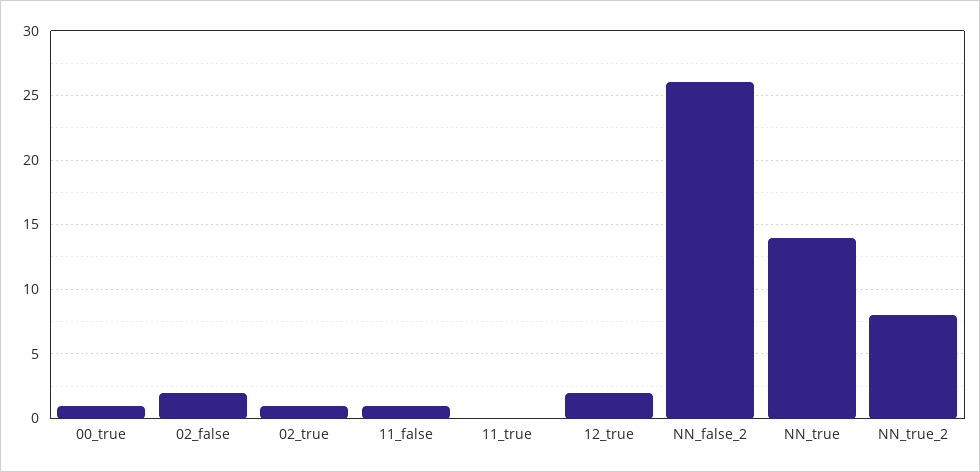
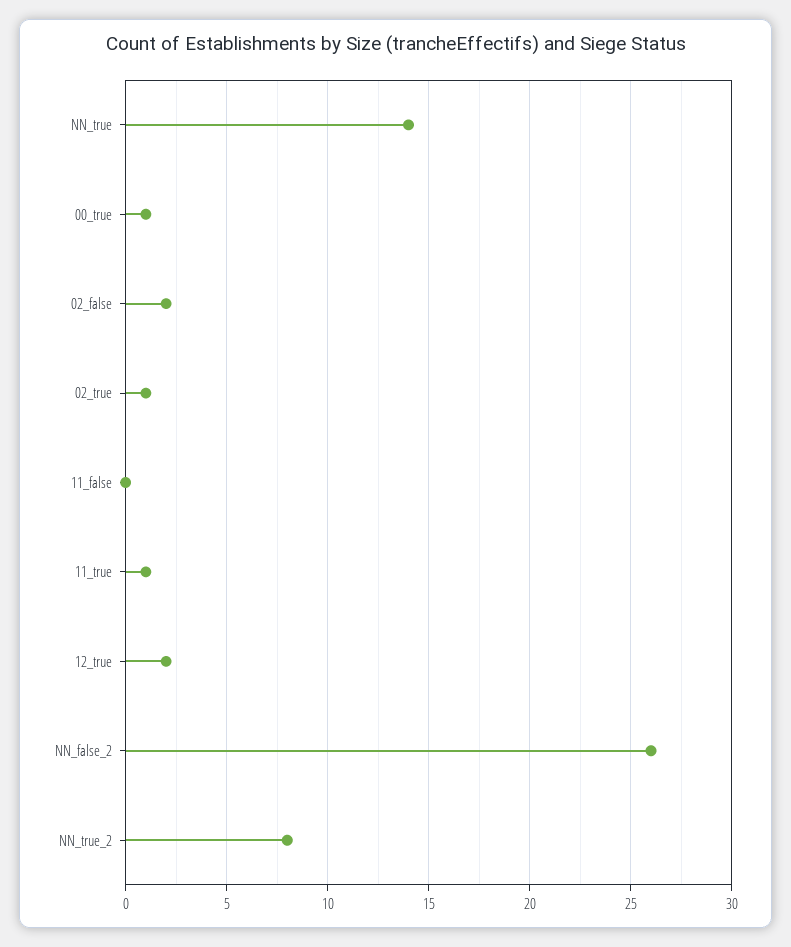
  {
    "00_true": 1,
    "02_false": 2,
    "02_true": 1,
-   "11_false": 1,
+   "11_false": 0,
-   "11_true": 0,
+   "11_true": 1,
    "12_true": 2,
    "NN_false_2": 26,
    "NN_true": 14,
    "NN_true_2": 8
  }

